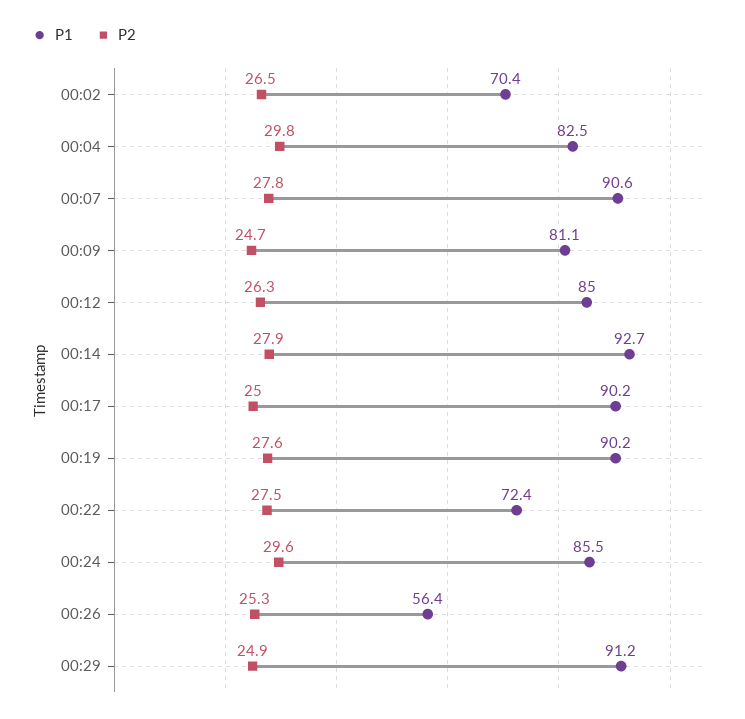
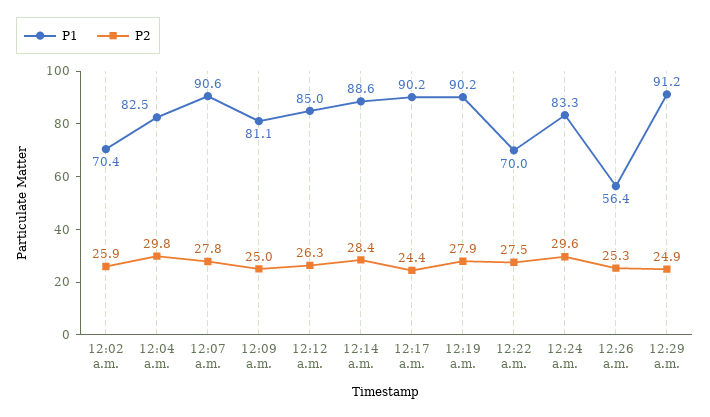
  {
    "P1": {
      "00:02": 70.4,
      "00:04": 82.5,
      "00:07": 90.6,
      "00:09": 81.1,
      "00:12": 85,
-     "00:14": 92.7,
+     "00:14": 88.6,
      "00:17": 90.2,
      "00:19": 90.2,
-     "00:22": 72.4,
+     "00:22": 70,
-     "00:24": 85.5,
+     "00:24": 83.3,
      "00:26": 56.4,
      "00:29": 91.2
    },
    "P2": {
-     "00:02": 26.5,
+     "00:02": 25.9,
      "00:04": 29.8,
      "00:07": 27.8,
-     "00:09": 24.7,
+     "00:09": 25,
      "00:12": 26.3,
-     "00:14": 27.9,
+     "00:14": 28.4,
-     "00:17": 25,
+     "00:17": 24.4,
-     "00:19": 27.6,
+     "00:19": 27.9,
      "00:22": 27.5,
      "00:24": 29.6,
      "00:26": 25.3,
      "00:29": 24.9
    }
  }

